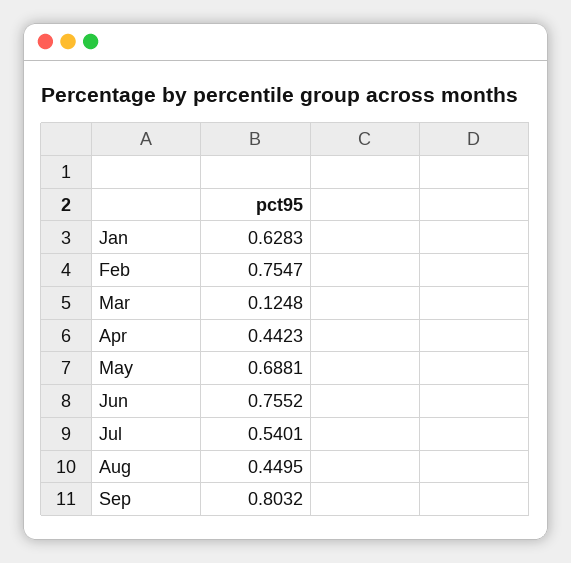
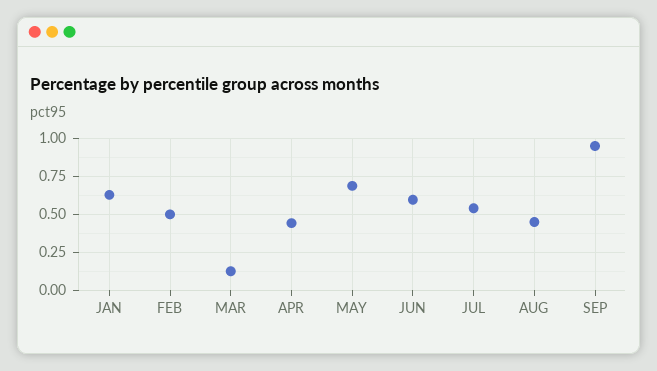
  {
    "Jan": 0.6283,
-   "Feb": 0.7547,
+   "Feb": 0.5,
    "Mar": 0.1248,
    "Apr": 0.4423,
    "May": 0.6881,
-   "Jun": 0.7552,
+   "Jun": 0.6,
    "Jul": 0.5401,
    "Aug": 0.4495,
-   "Sep": 0.8032
+   "Sep": 0.95
  }

